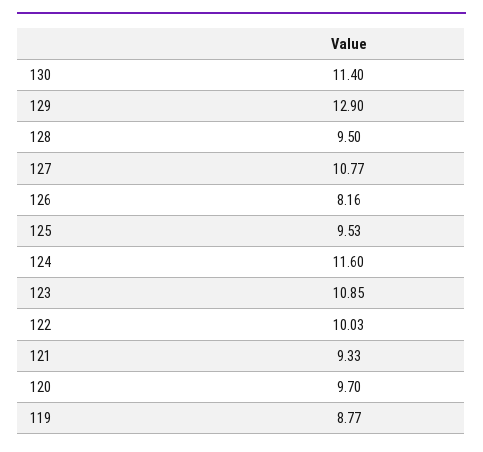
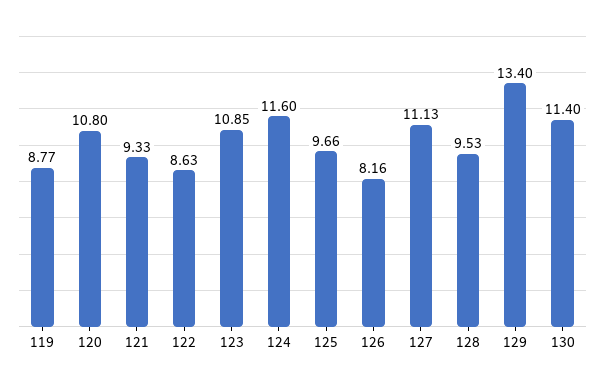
  {
    "130": 11.4,
-   "129": 12.9,
+   "129": 13.4,
-   "128": 9.5,
+   "128": 9.53,
-   "127": 10.77,
+   "127": 11.13,
    "126": 8.16,
-   "125": 9.53,
+   "125": 9.66,
    "124": 11.6,
    "123": 10.85,
-   "122": 10.03,
+   "122": 8.63,
    "121": 9.33,
-   "120": 9.7,
+   "120": 10.8,
    "119": 8.77
  }

